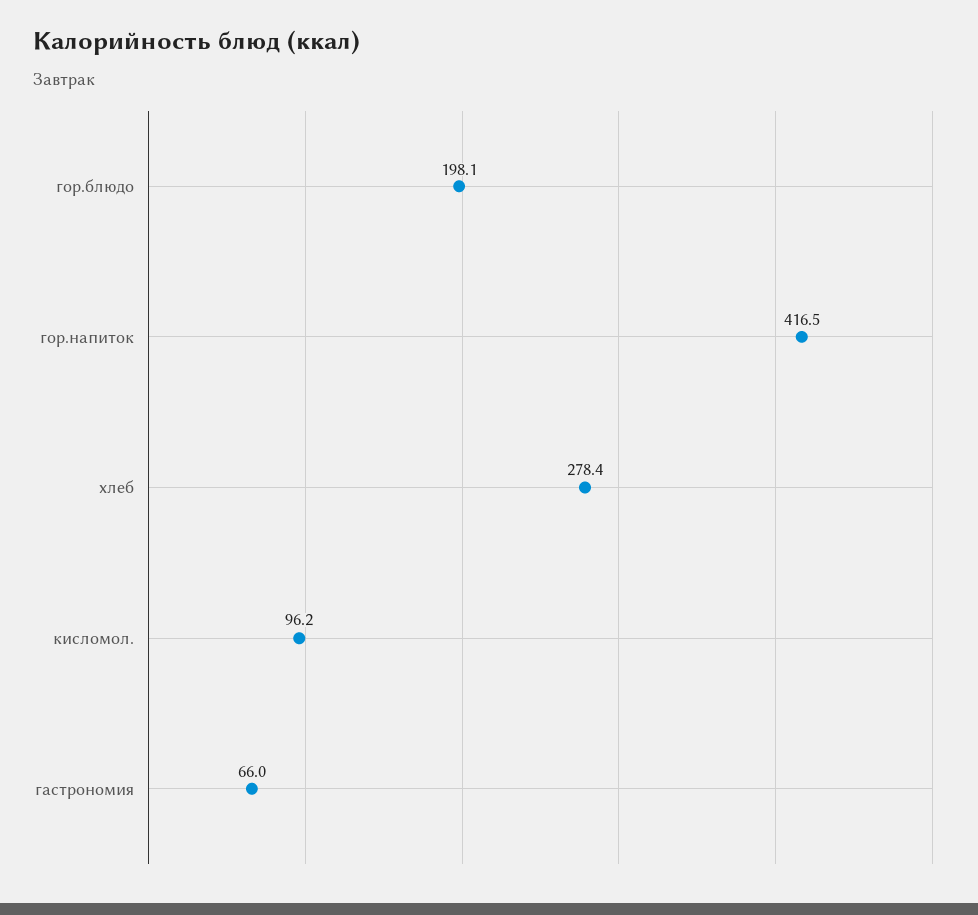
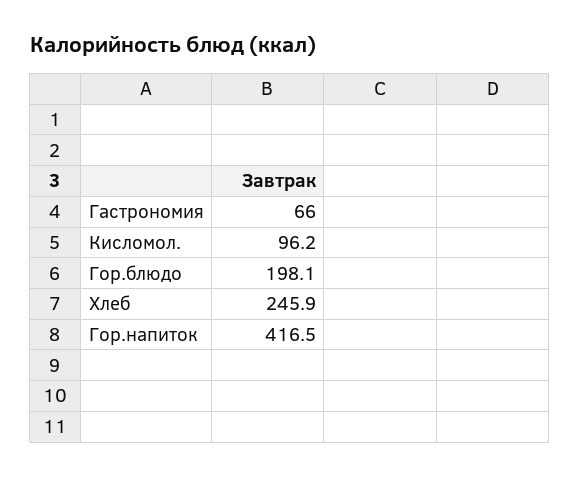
  {
    "гор.блюдо": 198.1,
    "гор.напиток": 416.5,
-   "хлеб": 278.4,
+   "хлеб": 245.9,
    "кисломол.": 96.2,
    "гастрономия": 66
  }

